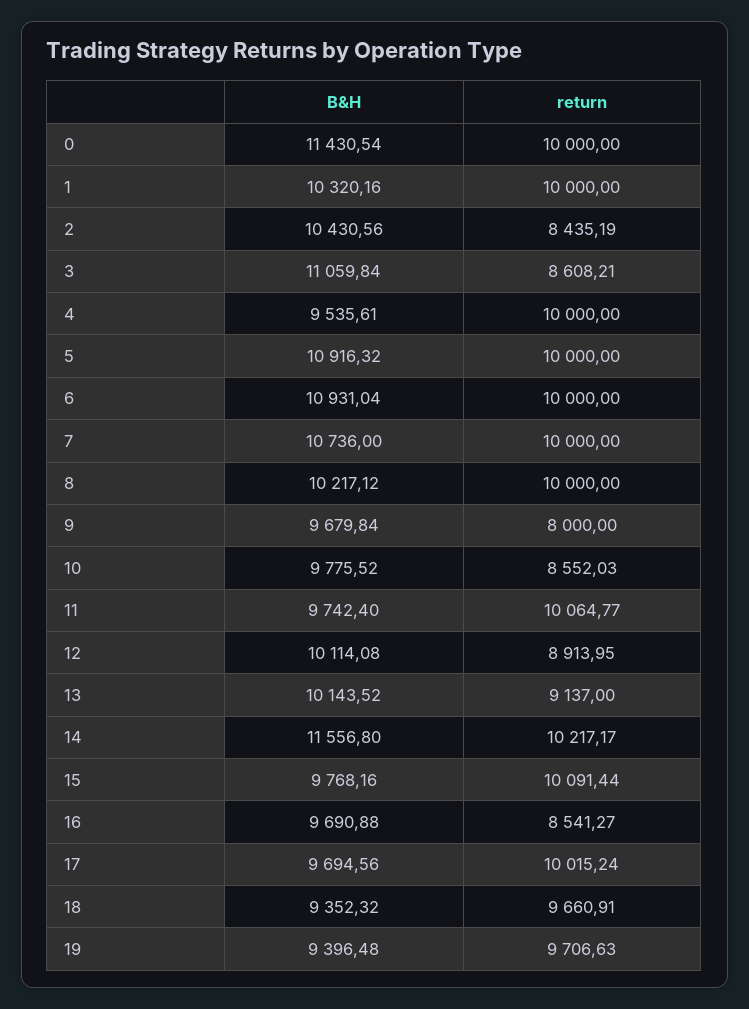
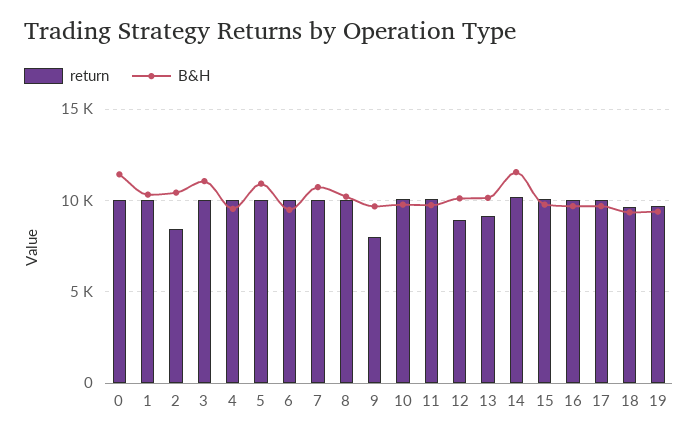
  {
    "B&H": {
      "0": 11430.54,
      "1": 10320.16,
      "2": 10430.56,
      "3": 11059.84,
      "4": 9535.61,
      "5": 10916.32,
-     "6": 10931.04,
+     "6": 9500,
      "7": 10736,
      "8": 10217.12,
      "9": 9679.84,
      "10": 9775.52,
      "11": 9742.4,
      "12": 10114.08,
      "13": 10143.52,
      "14": 11556.8,
      "15": 9768.16,
      "16": 9690.88,
      "17": 9694.56,
      "18": 9352.32,
      "19": 9396.48
    },
    "return": {
      "0": 10000,
      "1": 10000,
      "2": 8435.19,
-     "3": 8608.21,
+     "3": 10000,
      "4": 10000,
      "5": 10000,
      "6": 10000,
      "7": 10000,
      "8": 10000,
      "9": 8000,
-     "10": 8552.03,
+     "10": 10000,
      "11": 10064.77,
      "12": 8913.95,
      "13": 9137,
      "14": 10217.17,
      "15": 10091.44,
-     "16": 8541.27,
+     "16": 10000,
      "17": 10015.24,
      "18": 9660.91,
      "19": 9706.63
    }
  }

